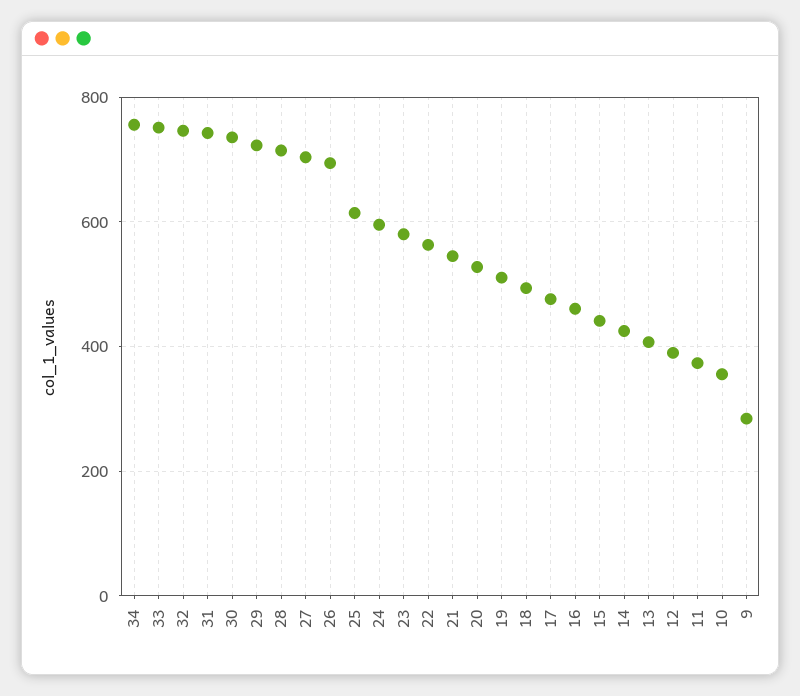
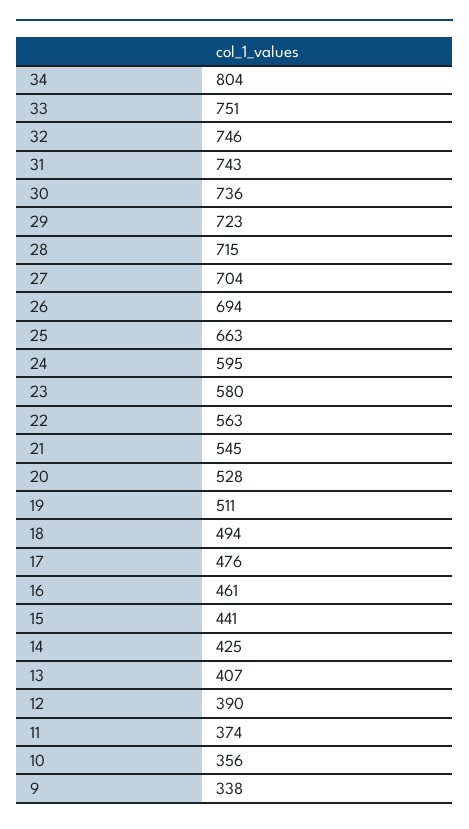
  {
-   "34": 760,
+   "34": 804,
    "33": 751,
    "32": 746,
    "31": 743,
    "30": 736,
    "29": 723,
    "28": 715,
    "27": 704,
    "26": 694,
-   "25": 620,
+   "25": 663,
    "24": 595,
    "23": 580,
    "22": 563,
    "21": 545,
    "20": 528,
    "19": 511,
    "18": 494,
    "17": 476,
    "16": 461,
    "15": 441,
    "14": 425,
    "13": 407,
    "12": 390,
    "11": 374,
    "10": 356,
-   "9": 280
+   "9": 338
  }

